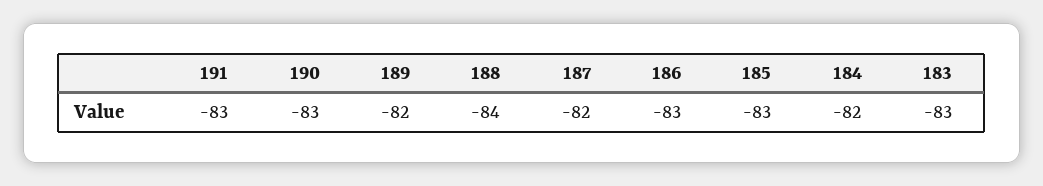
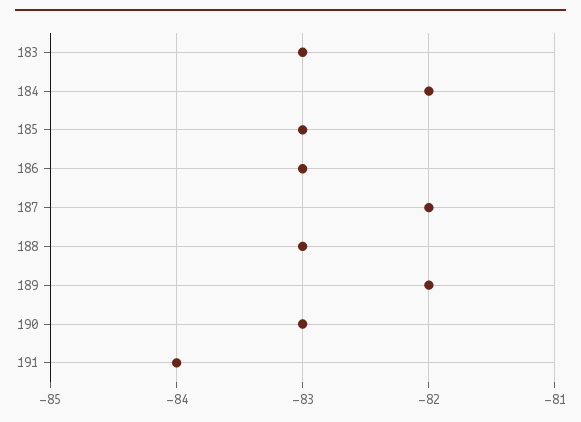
  {
-   "191": -83,
+   "191": -84,
    "190": -83,
    "189": -82,
-   "188": -84,
+   "188": -83,
    "187": -82,
    "186": -83,
    "185": -83,
    "184": -82,
    "183": -83
  }

